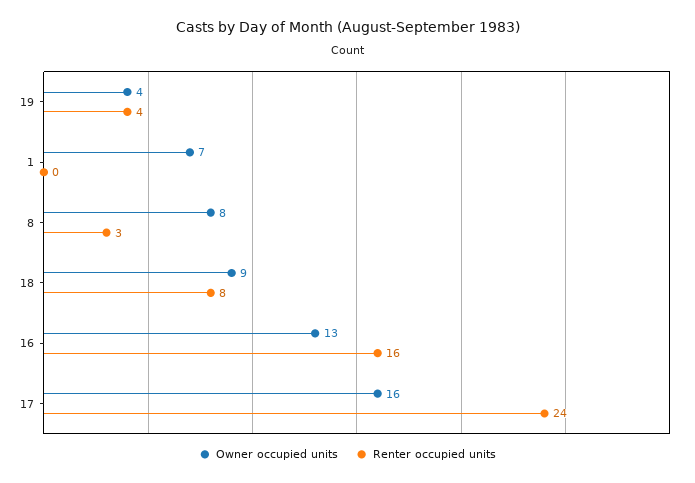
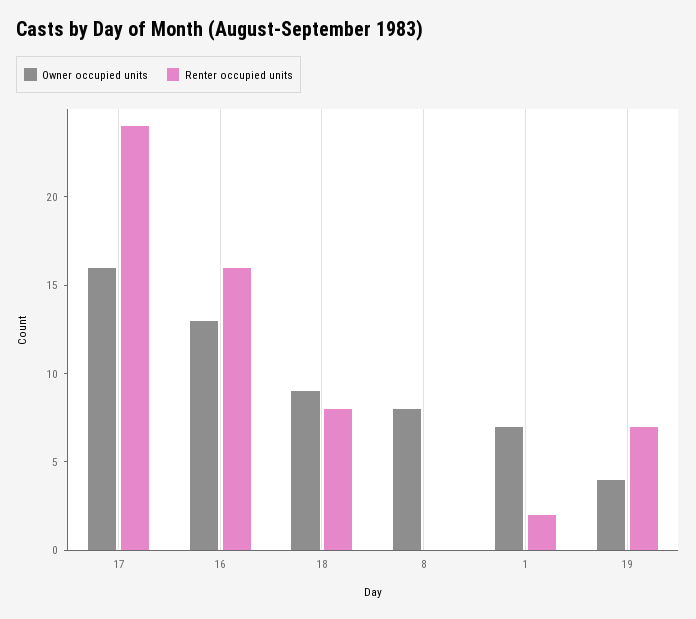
  {
    "Owner occupied units": {
      "19": 4,
      "1": 7,
      "8": 8,
      "18": 9,
      "16": 13,
      "17": 16
    },
    "Renter occupied units": {
-     "19": 4,
+     "19": 7,
-     "1": 0,
+     "1": 2,
-     "8": 3,
+     "8": 0,
      "18": 8,
      "16": 16,
      "17": 24
    }
  }

